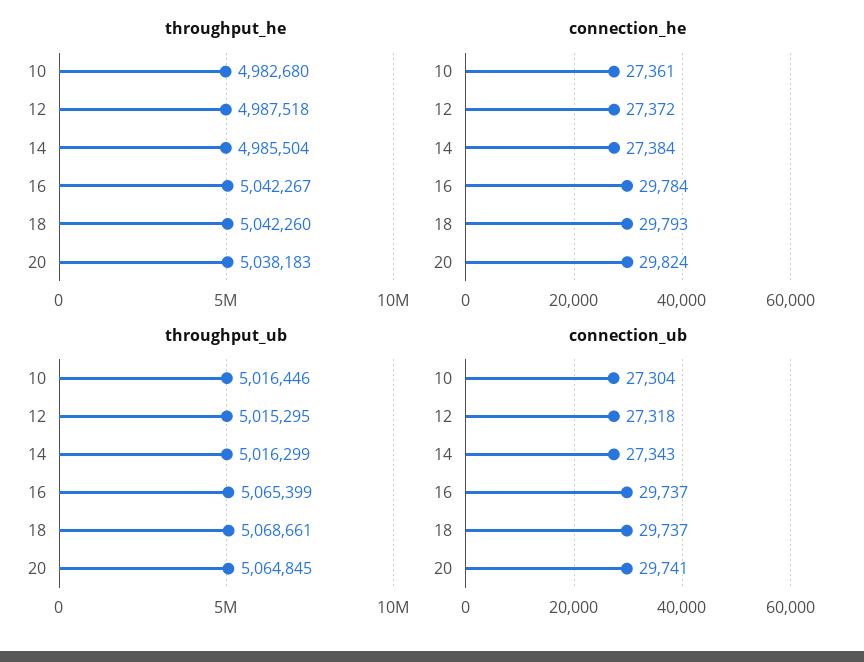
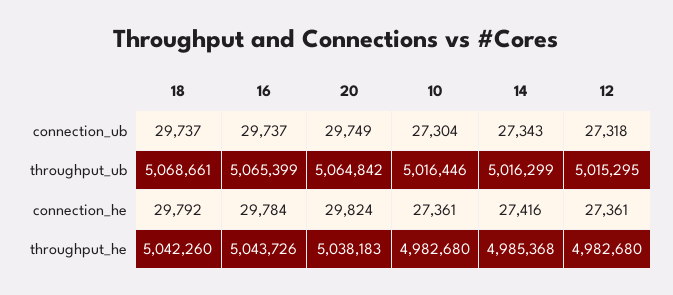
  {
    "throughput_he": {
      "10": 4982680,
-     "12": 4987518,
+     "12": 4982680,
-     "14": 4985504,
+     "14": 4985368,
-     "16": 5042267,
+     "16": 5043726,
      "18": 5042260,
      "20": 5038183
    },
    "connection_he": {
      "10": 27361,
-     "12": 27372,
+     "12": 27361,
-     "14": 27384,
+     "14": 27416,
      "16": 29784,
-     "18": 29793,
+     "18": 29792,
      "20": 29824
    },
    "throughput_ub": {
      "10": 5016446,
      "12": 5015295,
      "14": 5016299,
      "16": 5065399,
      "18": 5068661,
-     "20": 5064845
+     "20": 5064842
    },
    "connection_ub": {
      "10": 27304,
      "12": 27318,
      "14": 27343,
      "16": 29737,
      "18": 29737,
-     "20": 29741
+     "20": 29749
    }
  }

